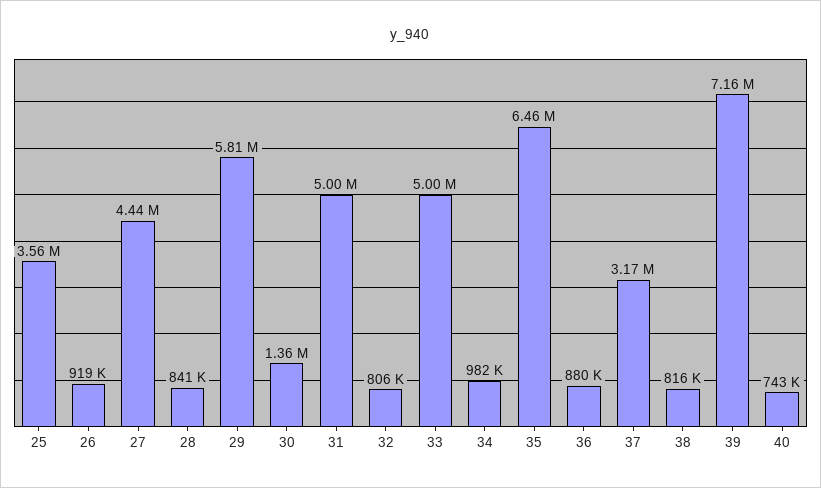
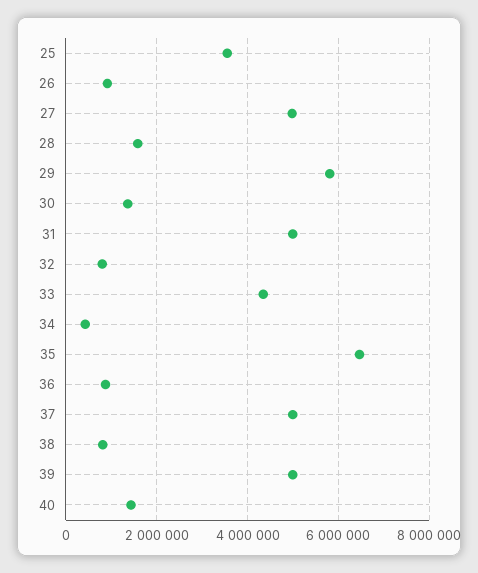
  {
    "25": 3560000,
    "26": 919000,
-   "27": 4440000,
+   "27": 5000000,
-   "28": 841000,
+   "28": 1600000,
    "29": 5810000,
    "30": 1360000,
    "31": 5000000,
    "32": 806000,
-   "33": 5000000,
+   "33": 4400000,
-   "34": 982000,
+   "34": 400000,
    "35": 6460000,
    "36": 880000,
-   "37": 3170000,
+   "37": 5000000,
    "38": 816000,
-   "39": 7160000,
+   "39": 5000000,
-   "40": 743000
+   "40": 1400000
  }

